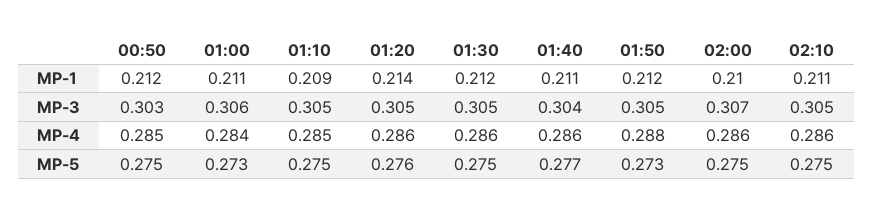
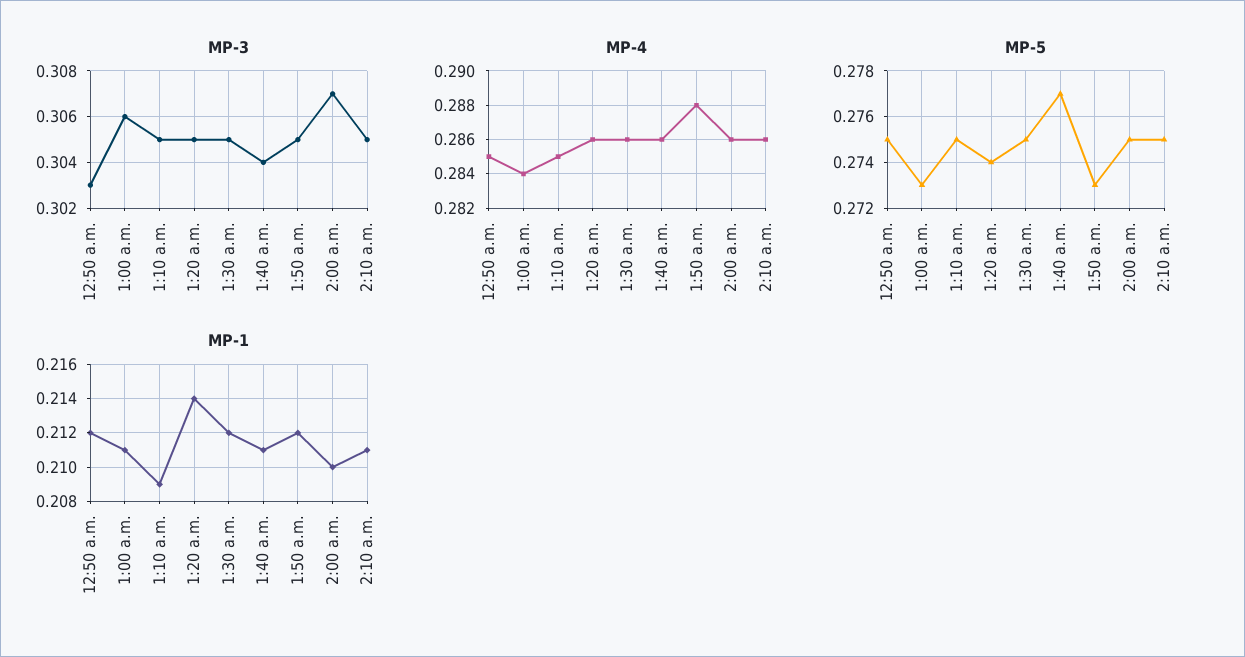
  {
    "MP-1": {
      "00:50": 0.212,
      "01:00": 0.211,
      "01:10": 0.209,
      "01:20": 0.214,
      "01:30": 0.212,
      "01:40": 0.211,
      "01:50": 0.212,
      "02:00": 0.21,
      "02:10": 0.211
    },
    "MP-3": {
      "00:50": 0.303,
      "01:00": 0.306,
      "01:10": 0.305,
      "01:20": 0.305,
      "01:30": 0.305,
      "01:40": 0.304,
      "01:50": 0.305,
      "02:00": 0.307,
      "02:10": 0.305
    },
    "MP-4": {
      "00:50": 0.285,
      "01:00": 0.284,
      "01:10": 0.285,
      "01:20": 0.286,
      "01:30": 0.286,
      "01:40": 0.286,
      "01:50": 0.288,
      "02:00": 0.286,
      "02:10": 0.286
    },
    "MP-5": {
      "00:50": 0.275,
      "01:00": 0.273,
      "01:10": 0.275,
-     "01:20": 0.276,
+     "01:20": 0.274,
      "01:30": 0.275,
      "01:40": 0.277,
      "01:50": 0.273,
      "02:00": 0.275,
      "02:10": 0.275
    }
  }

